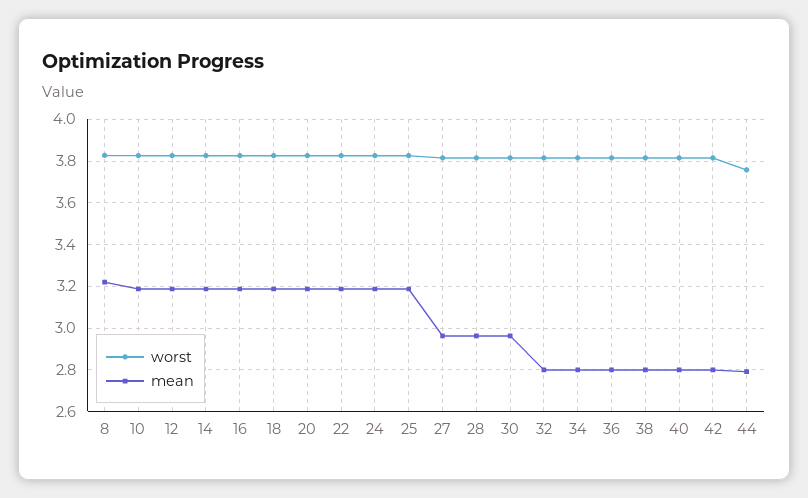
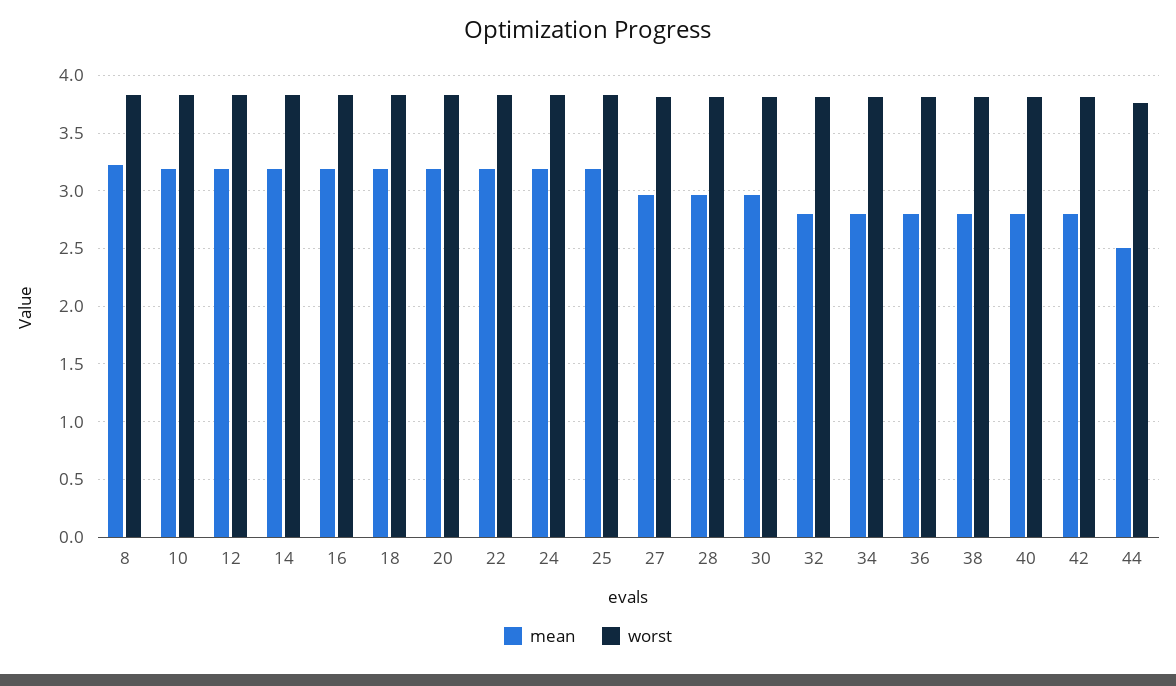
  {
    "worst": {
      "8": 3.85,
      "10": 3.85,
      "12": 3.85,
      "14": 3.85,
      "16": 3.85,
      "18": 3.85,
      "20": 3.85,
      "22": 3.85,
      "24": 3.85,
      "25": 3.85,
      "27": 3.8,
      "28": 3.8,
      "30": 3.8,
      "32": 3.8,
      "34": 3.8,
      "36": 3.8,
      "38": 3.8,
      "40": 3.8,
      "42": 3.8,
      "44": 3.75
    },
    "mean": {
      "8": 3.2,
      "10": 3.2,
      "12": 3.2,
      "14": 3.2,
      "16": 3.2,
      "18": 3.2,
      "20": 3.2,
      "22": 3.2,
      "24": 3.2,
      "25": 3.2,
      "27": 2.95,
      "28": 2.95,
      "30": 2.95,
      "32": 2.8,
      "34": 2.8,
      "36": 2.8,
      "38": 2.8,
      "40": 2.8,
      "42": 2.8,
-     "44": 2.8
+     "44": 2.5
    }
  }

